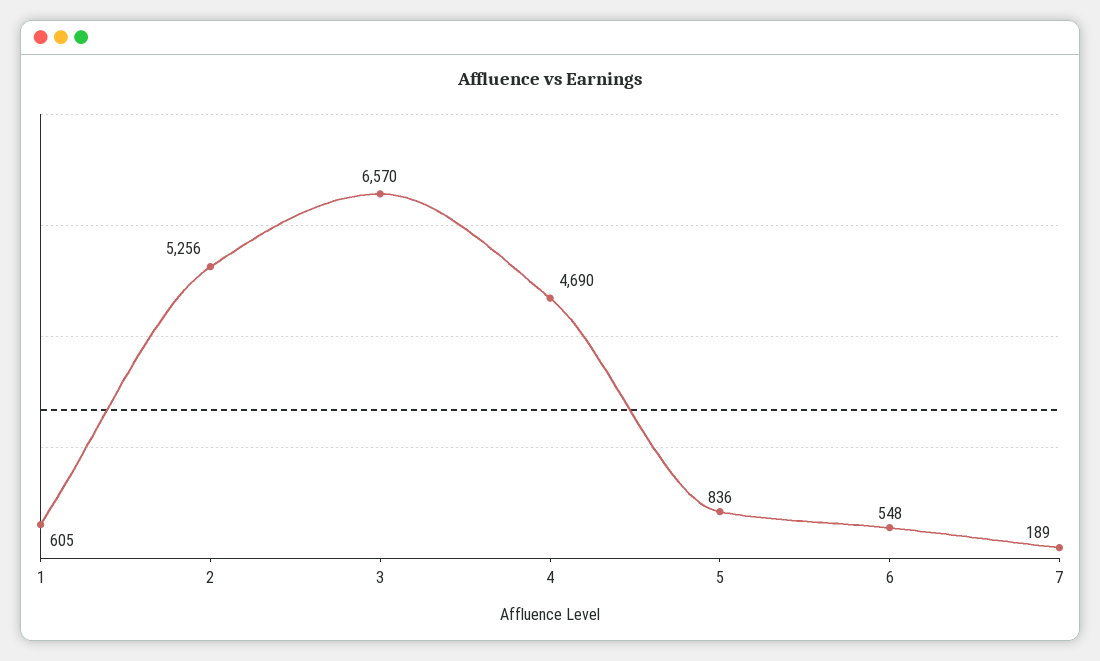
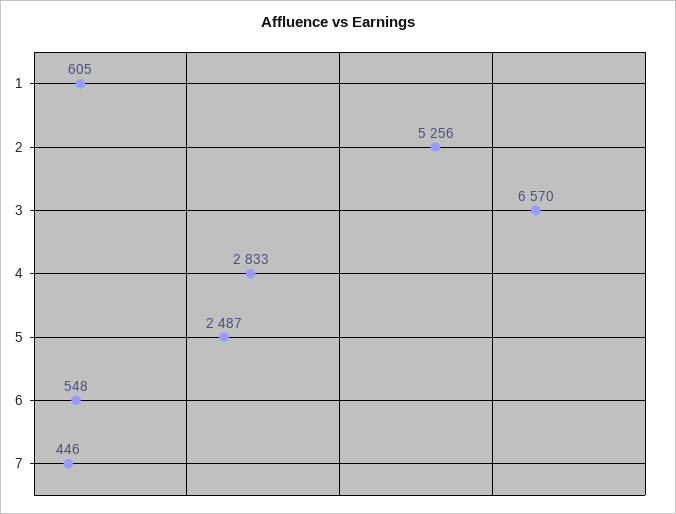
  {
    "1": 605,
    "2": 5256,
    "3": 6570,
-   "4": 4690,
+   "4": 2833,
-   "5": 836,
+   "5": 2487,
    "6": 548,
-   "7": 189
+   "7": 446
  }

